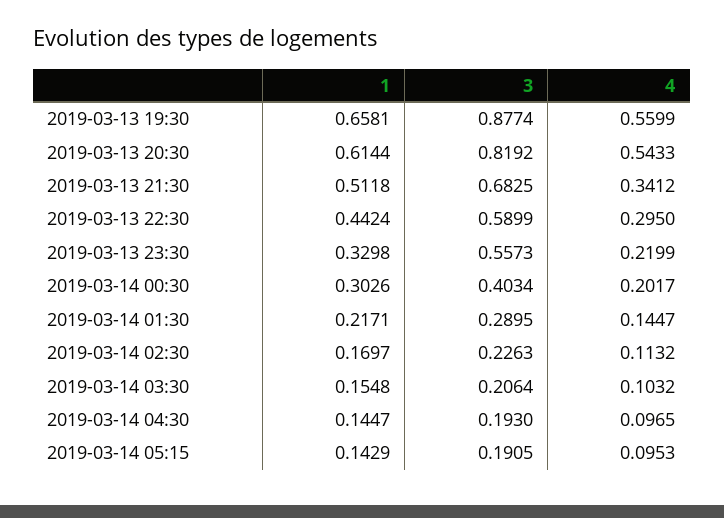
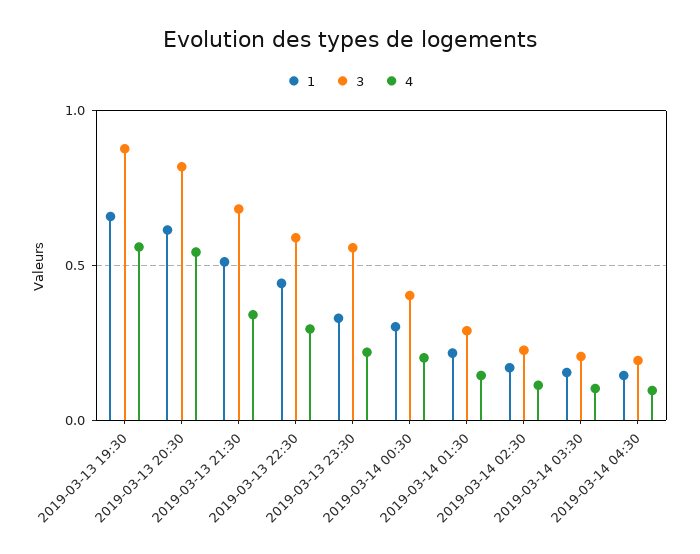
  {
    "1": {
      "2019-03-13 19:30": 0.6581,
      "2019-03-13 20:30": 0.6144,
      "2019-03-13 21:30": 0.5118,
      "2019-03-13 22:30": 0.4424,
      "2019-03-13 23:30": 0.3298,
      "2019-03-14 00:30": 0.3026,
      "2019-03-14 01:30": 0.2171,
      "2019-03-14 02:30": 0.1697,
      "2019-03-14 03:30": 0.1548,
-     "2019-03-14 04:30": 0.1447,
+     "2019-03-14 04:30": 0.1447
-     "2019-03-14 05:15": 0.1429
    },
    "3": {
      "2019-03-13 19:30": 0.8774,
      "2019-03-13 20:30": 0.8192,
      "2019-03-13 21:30": 0.6825,
      "2019-03-13 22:30": 0.5899,
      "2019-03-13 23:30": 0.5573,
      "2019-03-14 00:30": 0.4034,
      "2019-03-14 01:30": 0.2895,
      "2019-03-14 02:30": 0.2263,
      "2019-03-14 03:30": 0.2064,
-     "2019-03-14 04:30": 0.193,
+     "2019-03-14 04:30": 0.193
-     "2019-03-14 05:15": 0.1905
    },
    "4": {
      "2019-03-13 19:30": 0.5599,
      "2019-03-13 20:30": 0.5433,
      "2019-03-13 21:30": 0.3412,
      "2019-03-13 22:30": 0.295,
      "2019-03-13 23:30": 0.2199,
      "2019-03-14 00:30": 0.2017,
      "2019-03-14 01:30": 0.1447,
      "2019-03-14 02:30": 0.1132,
      "2019-03-14 03:30": 0.1032,
-     "2019-03-14 04:30": 0.0965,
+     "2019-03-14 04:30": 0.0965
-     "2019-03-14 05:15": 0.0953
    }
  }

